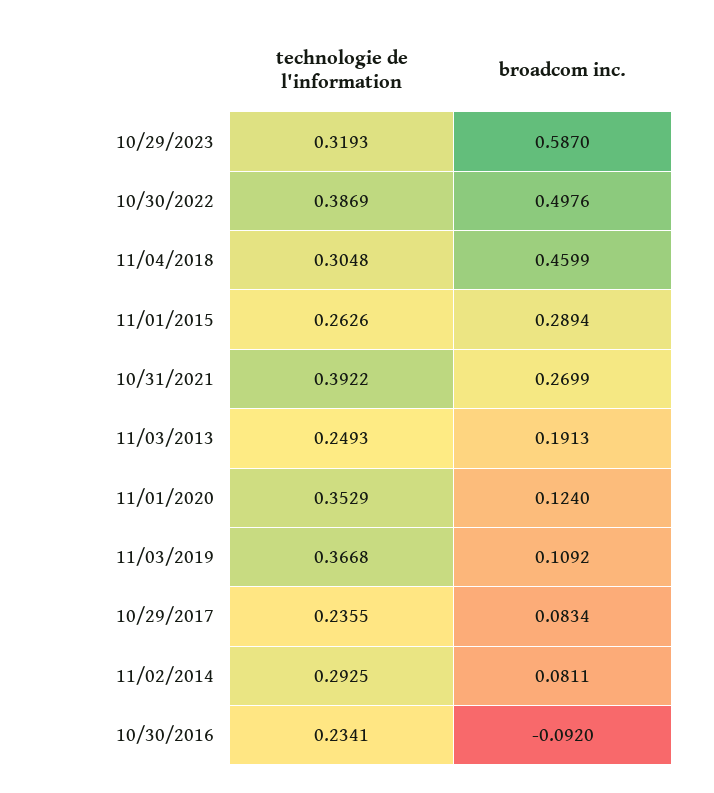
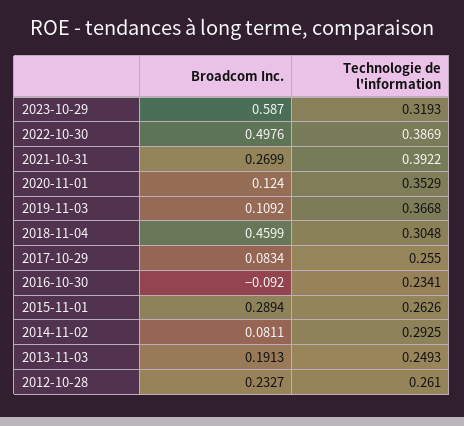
  {
    "technologie de l'information": {
      "10/29/2023": 0.3193,
      "10/30/2022": 0.3869,
      "11/04/2018": 0.3048,
      "11/01/2015": 0.2626,
      "10/31/2021": 0.3922,
      "11/03/2013": 0.2493,
      "11/01/2020": 0.3529,
      "11/03/2019": 0.3668,
-     "10/29/2017": 0.2355,
+     "10/29/2017": 0.255,
      "11/02/2014": 0.2925,
-     "10/30/2016": 0.2341
+     "10/30/2016": 0.2341,
+     "2012-10-28": 0.261
    },
    "broadcom inc.": {
      "10/29/2023": 0.587,
      "10/30/2022": 0.4976,
      "11/04/2018": 0.4599,
      "11/01/2015": 0.2894,
      "10/31/2021": 0.2699,
      "11/03/2013": 0.1913,
      "11/01/2020": 0.124,
      "11/03/2019": 0.1092,
      "10/29/2017": 0.0834,
      "11/02/2014": 0.0811,
-     "10/30/2016": -0.092
+     "10/30/2016": -0.092,
+     "2012-10-28": 0.2327
    }
  }

